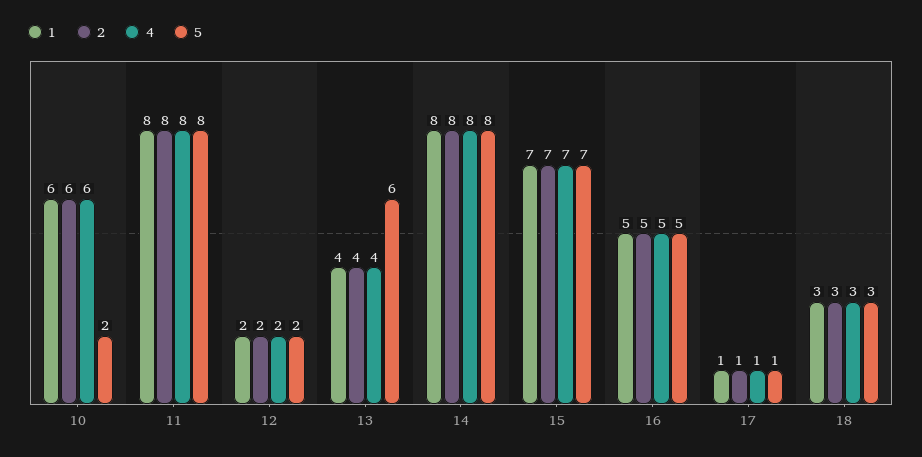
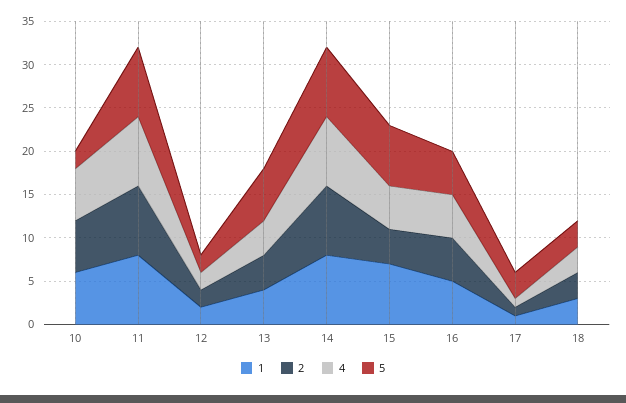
  {
    "1": {
      "10": 6,
      "11": 8,
      "12": 2,
      "13": 4,
      "14": 8,
      "15": 7,
      "16": 5,
      "17": 1,
      "18": 3
    },
    "2": {
      "10": 6,
      "11": 8,
      "12": 2,
      "13": 4,
      "14": 8,
-     "15": 7,
+     "15": 4,
      "16": 5,
      "17": 1,
      "18": 3
    },
    "4": {
      "10": 6,
      "11": 8,
      "12": 2,
      "13": 4,
      "14": 8,
-     "15": 7,
+     "15": 5,
      "16": 5,
      "17": 1,
      "18": 3
    },
    "5": {
      "10": 2,
      "11": 8,
      "12": 2,
      "13": 6,
      "14": 8,
      "15": 7,
      "16": 5,
-     "17": 1,
+     "17": 3,
      "18": 3
    }
  }

